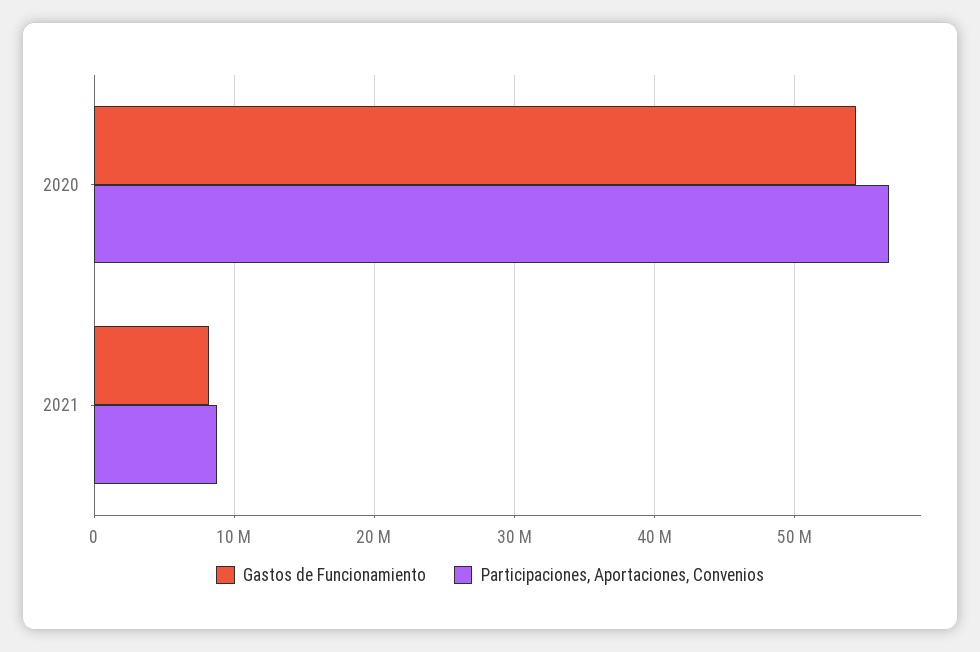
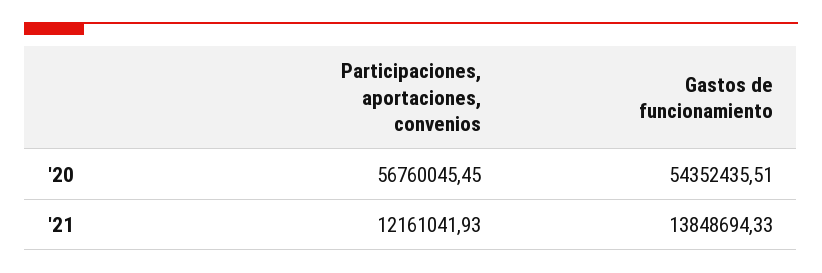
  {
    "Gastos de Funcionamiento": {
      "2020": 54352435.51,
-     "2021": 8000000
+     "2021": 13848694.33
    },
    "Participaciones, Aportaciones, Convenios": {
      "2020": 56760045.45,
-     "2021": 9000000
+     "2021": 12161041.93
    }
  }

